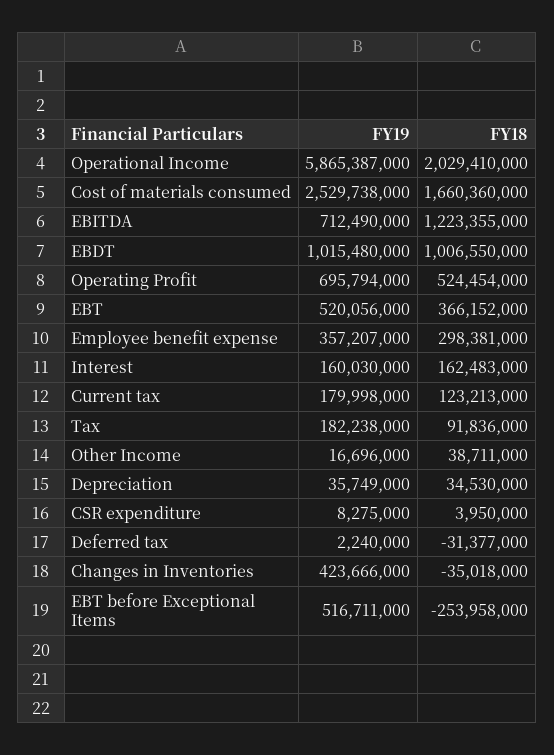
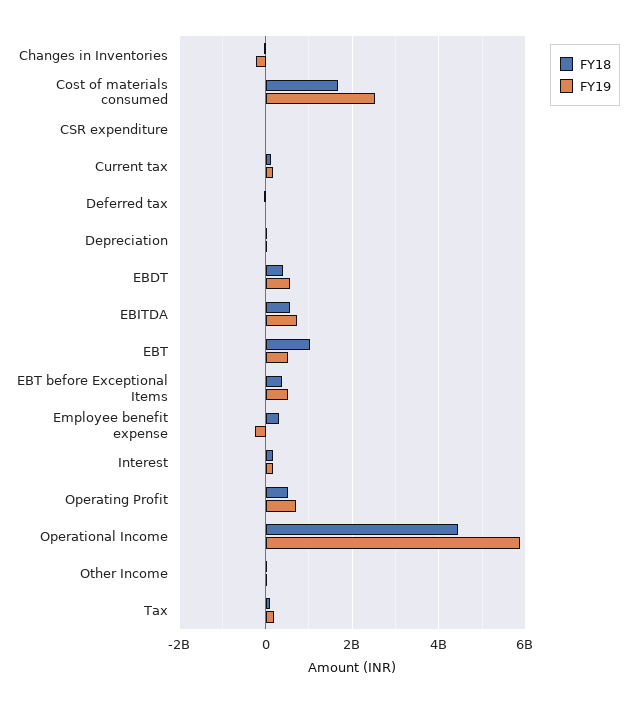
  {
    "FY19": {
      "Operational Income": 5865387000,
      "Cost of materials consumed": 2529738000,
      "EBITDA": 712490000,
-     "EBDT": 1015480000,
+     "EBDT": 600000000,
      "Operating Profit": 695794000,
      "EBT": 520056000,
-     "Employee benefit expense": 357207000,
+     "Employee benefit expense": -200000000,
      "Interest": 160030000,
      "Current tax": 179998000,
      "Tax": 182238000,
      "Other Income": 16696000,
      "Depreciation": 35749000,
      "CSR expenditure": 8275000,
      "Deferred tax": 2240000,
-     "Changes in Inventories": 423666000,
+     "Changes in Inventories": -200000000,
      "EBT before Exceptional Items": 516711000
    },
    "FY18": {
-     "Operational Income": 2029410000,
+     "Operational Income": 4400000000,
      "Cost of materials consumed": 1660360000,
-     "EBITDA": 1223355000,
+     "EBITDA": 600000000,
-     "EBDT": 1006550000,
+     "EBDT": 400000000,
      "Operating Profit": 524454000,
-     "EBT": 366152000,
+     "EBT": 1000000000,
      "Employee benefit expense": 298381000,
      "Interest": 162483000,
      "Current tax": 123213000,
      "Tax": 91836000,
      "Other Income": 38711000,
      "Depreciation": 34530000,
      "CSR expenditure": 3950000,
      "Deferred tax": -31377000,
      "Changes in Inventories": -35018000,
-     "EBT before Exceptional Items": -253958000
+     "EBT before Exceptional Items": 400000000
    }
  }

